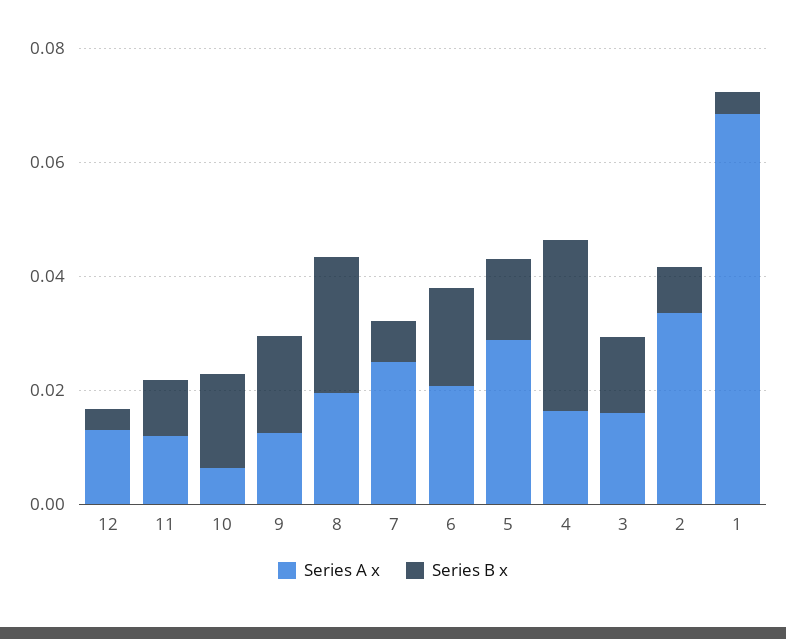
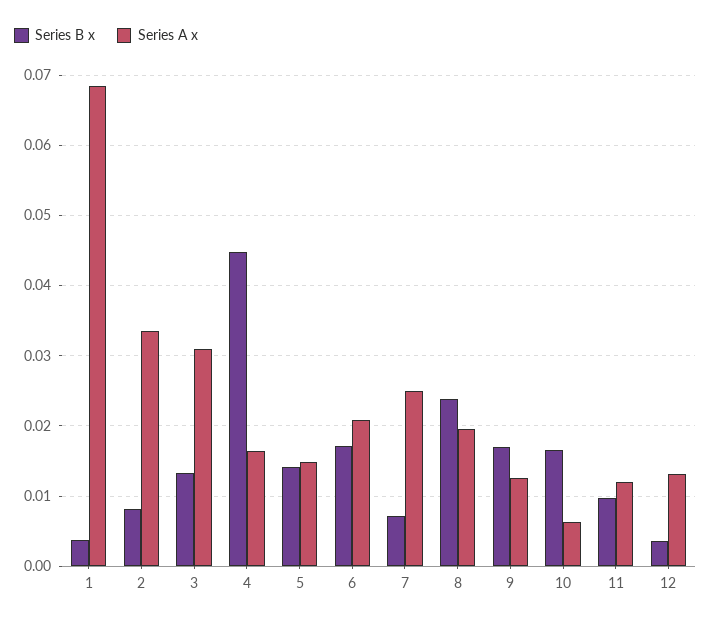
  {
    "Series A x": {
      "12": 0.013,
      "11": 0.012,
      "10": 0.006,
      "9": 0.013,
      "8": 0.02,
      "7": 0.025,
      "6": 0.021,
-     "5": 0.03,
+     "5": 0.015,
      "4": 0.016,
-     "3": 0.015,
+     "3": 0.031,
      "2": 0.034,
      "1": 0.069
    },
    "Series B x": {
      "12": 0.004,
      "11": 0.01,
      "10": 0.017,
      "9": 0.017,
      "8": 0.024,
      "7": 0.007,
      "6": 0.017,
      "5": 0.014,
-     "4": 0.03,
+     "4": 0.045,
      "3": 0.013,
      "2": 0.008,
      "1": 0.004
    }
  }

